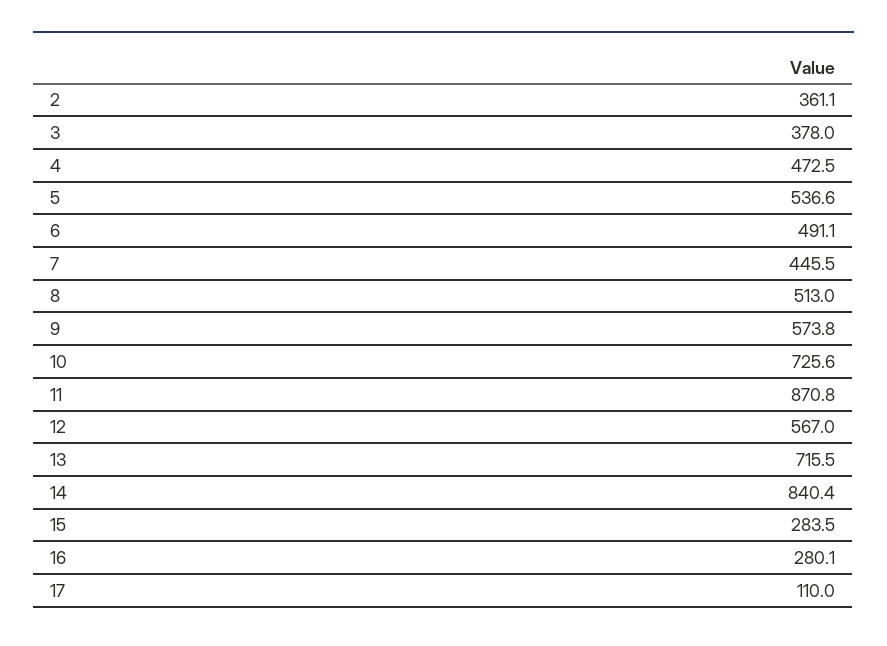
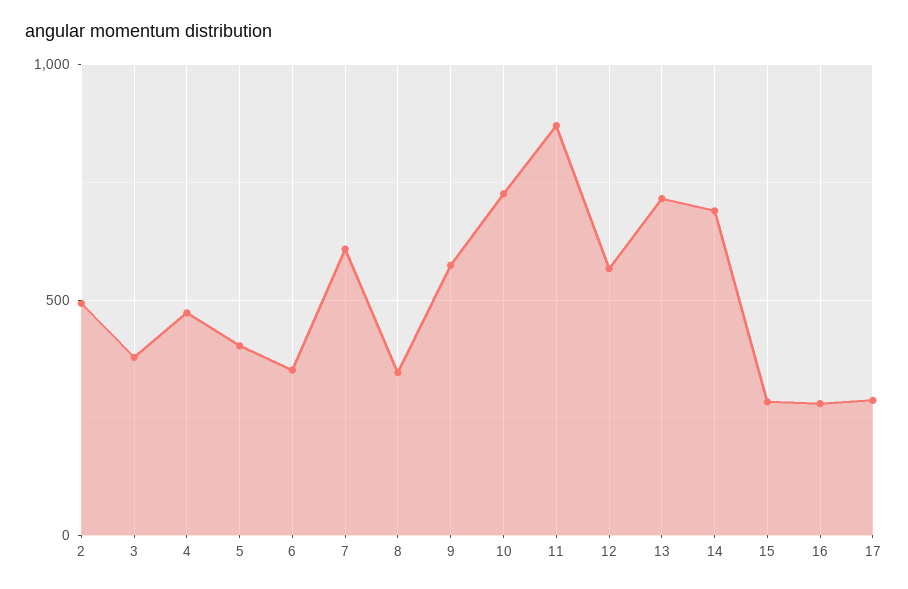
  {
-   "2": 361.1,
+   "2": 500,
    "3": 378,
    "4": 472.5,
-   "5": 536.6,
+   "5": 400,
-   "6": 491.1,
+   "6": 350,
-   "7": 445.5,
+   "7": 600,
-   "8": 513,
+   "8": 350,
    "9": 573.8,
    "10": 725.6,
    "11": 870.8,
    "12": 567,
    "13": 715.5,
-   "14": 840.4,
+   "14": 700,
    "15": 283.5,
    "16": 280.1,
-   "17": 110
+   "17": 300
  }

